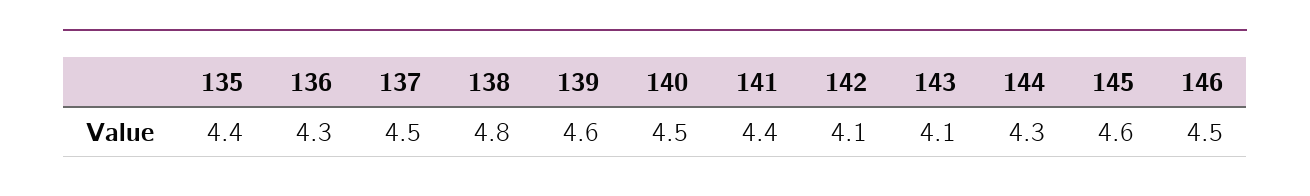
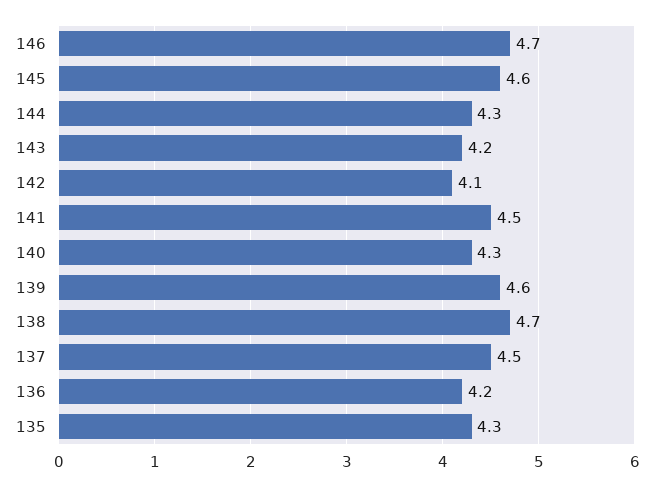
  {
-   "135": 4.4,
+   "135": 4.3,
-   "136": 4.3,
+   "136": 4.2,
    "137": 4.5,
-   "138": 4.8,
+   "138": 4.7,
    "139": 4.6,
-   "140": 4.5,
+   "140": 4.3,
-   "141": 4.4,
+   "141": 4.5,
    "142": 4.1,
-   "143": 4.1,
+   "143": 4.2,
    "144": 4.3,
    "145": 4.6,
-   "146": 4.5
+   "146": 4.7
  }

